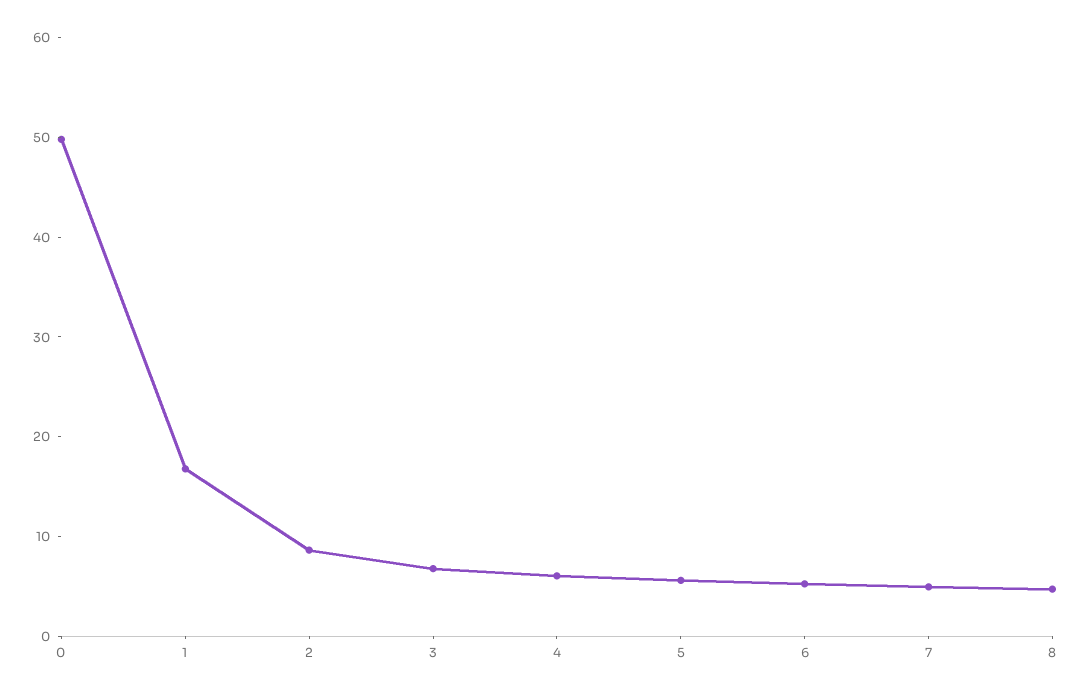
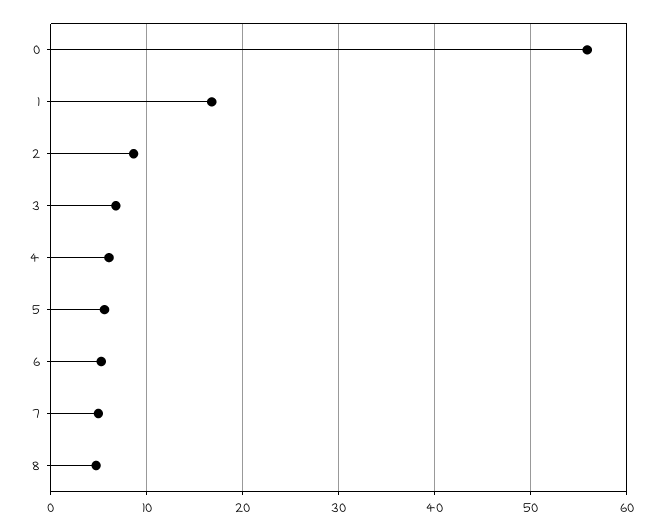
  {
-   "0": 50,
+   "0": 56,
    "1": 17,
    "2": 9,
    "3": 7,
    "4": 6,
    "5": 6,
    "6": 5,
    "7": 5,
    "8": 5
  }

